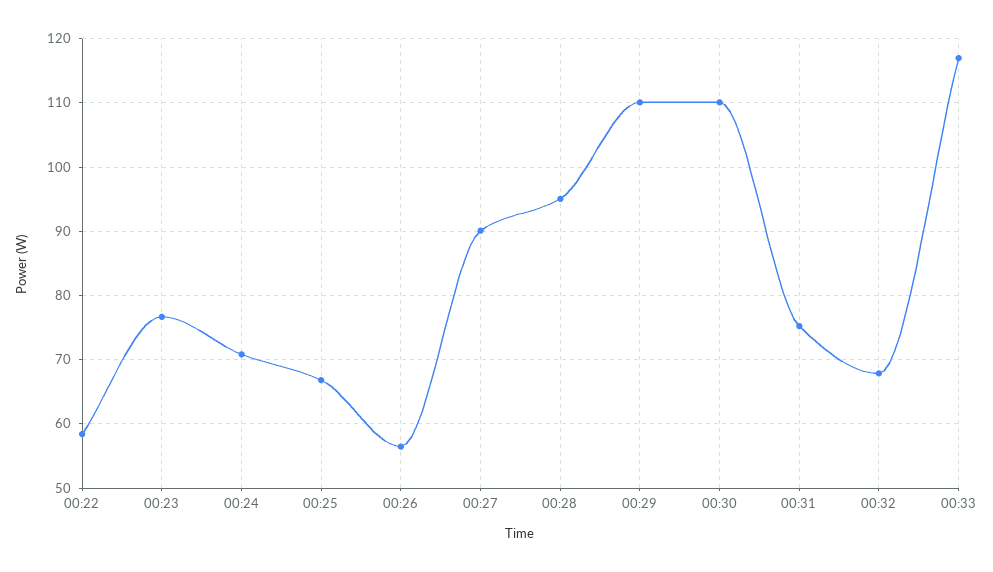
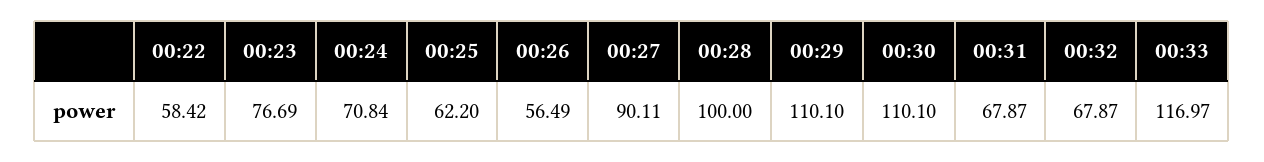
  {
    "00:22": 58.42,
    "00:23": 76.69,
    "00:24": 70.84,
-   "00:25": 67,
+   "00:25": 62.2,
    "00:26": 56.49,
    "00:27": 90.11,
-   "00:28": 95,
+   "00:28": 100,
    "00:29": 110.1,
    "00:30": 110.1,
-   "00:31": 75,
+   "00:31": 67.87,
    "00:32": 67.87,
    "00:33": 116.97
  }

